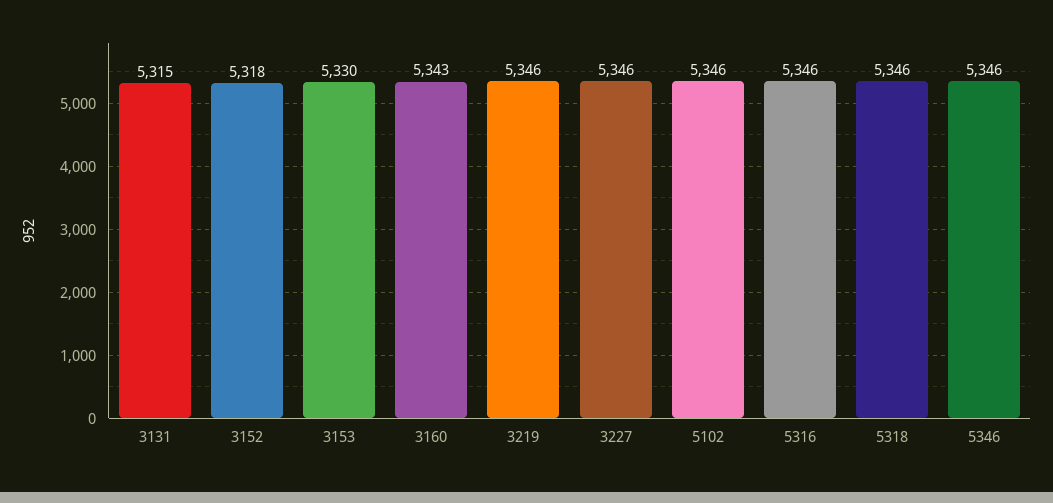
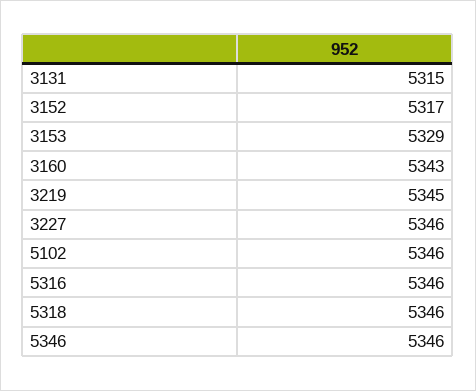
  {
    "3131": 5315,
-   "3152": 5318,
+   "3152": 5317,
-   "3153": 5330,
+   "3153": 5329,
    "3160": 5343,
-   "3219": 5346,
+   "3219": 5345,
    "3227": 5346,
    "5102": 5346,
    "5316": 5346,
    "5318": 5346,
    "5346": 5346
  }

